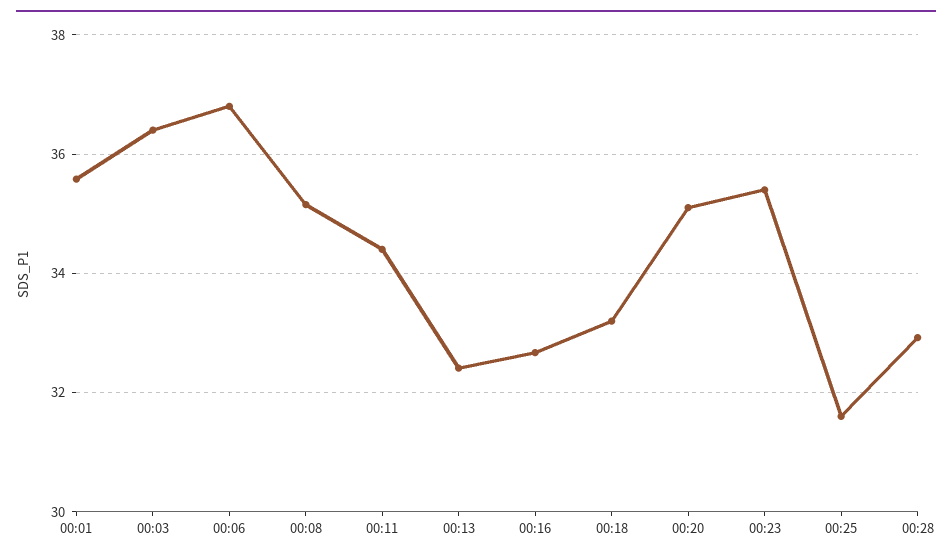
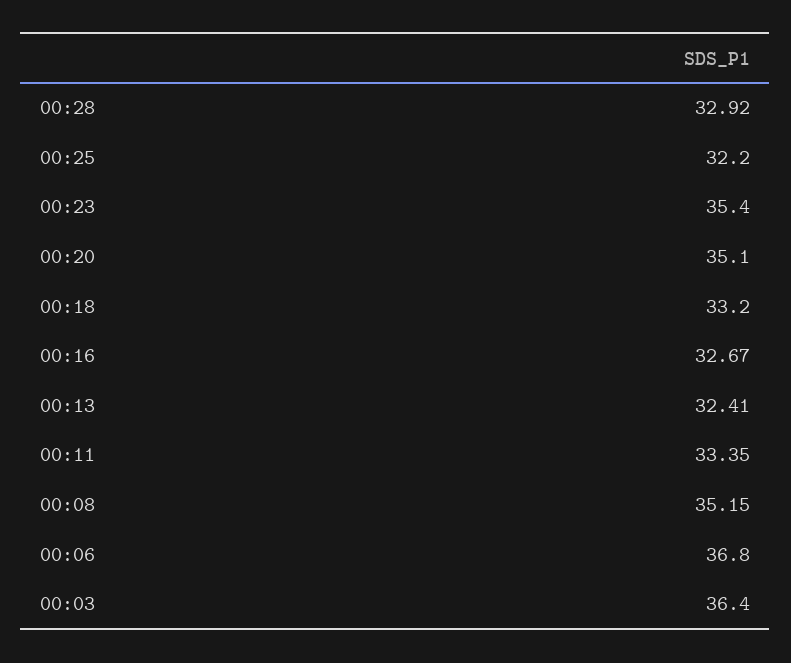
  {
-   "00:01": 35.6,
    "00:03": 36.4,
    "00:06": 36.8,
    "00:08": 35.15,
-   "00:11": 34.4,
+   "00:11": 33.35,
    "00:13": 32.41,
    "00:16": 32.67,
    "00:18": 33.2,
    "00:20": 35.1,
    "00:23": 35.4,
-   "00:25": 31.6,
+   "00:25": 32.2,
    "00:28": 32.92
  }

